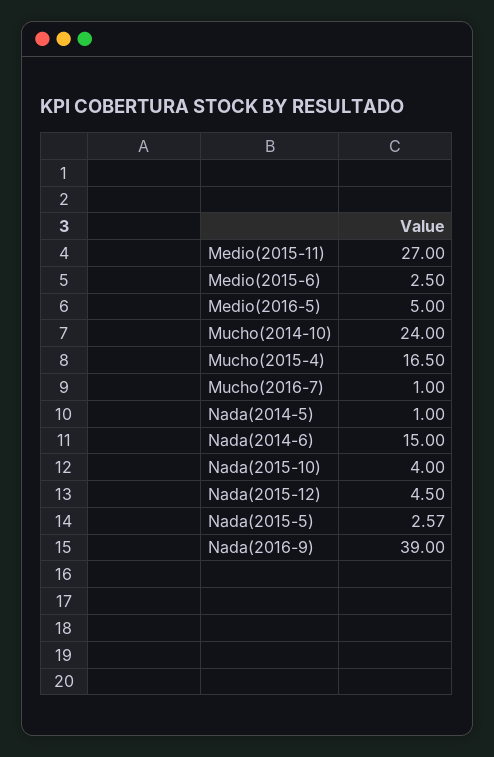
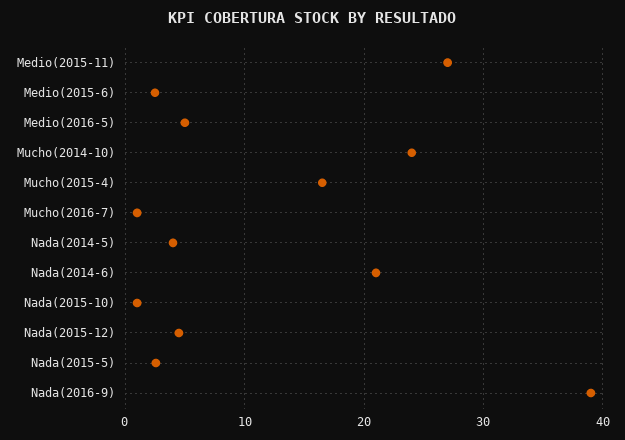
  {
    "Medio(2015-11)": 27,
    "Medio(2015-6)": 2.5,
    "Medio(2016-5)": 5,
    "Mucho(2014-10)": 24,
    "Mucho(2015-4)": 16.5,
    "Mucho(2016-7)": 1,
-   "Nada(2014-5)": 1,
+   "Nada(2014-5)": 4,
-   "Nada(2014-6)": 15,
+   "Nada(2014-6)": 21,
-   "Nada(2015-10)": 4,
+   "Nada(2015-10)": 1,
    "Nada(2015-12)": 4.5,
    "Nada(2015-5)": 2.57,
    "Nada(2016-9)": 39
  }

